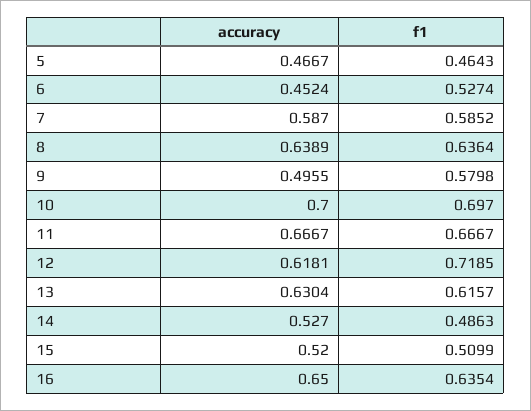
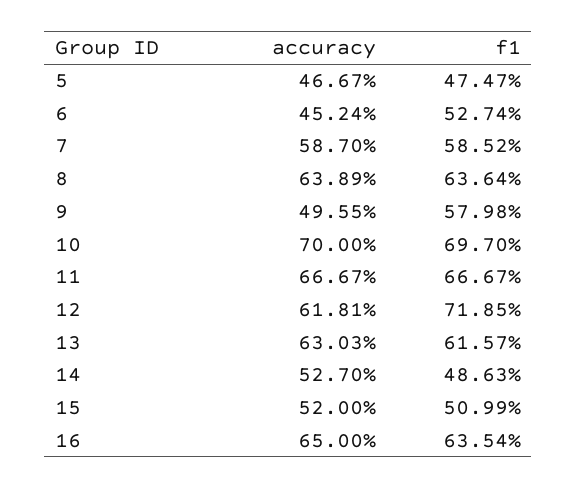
  {
    "accuracy": {
      "5": 0.4667,
      "6": 0.4524,
      "7": 0.587,
      "8": 0.6389,
      "9": 0.4955,
      "10": 0.7,
      "11": 0.6667,
      "12": 0.6181,
-     "13": 0.6304,
+     "13": 0.6303,
      "14": 0.527,
      "15": 0.52,
      "16": 0.65
    },
    "f1": {
-     "5": 0.4643,
+     "5": 0.4747,
      "6": 0.5274,
      "7": 0.5852,
      "8": 0.6364,
      "9": 0.5798,
      "10": 0.697,
      "11": 0.6667,
      "12": 0.7185,
      "13": 0.6157,
      "14": 0.4863,
      "15": 0.5099,
      "16": 0.6354
    }
  }

